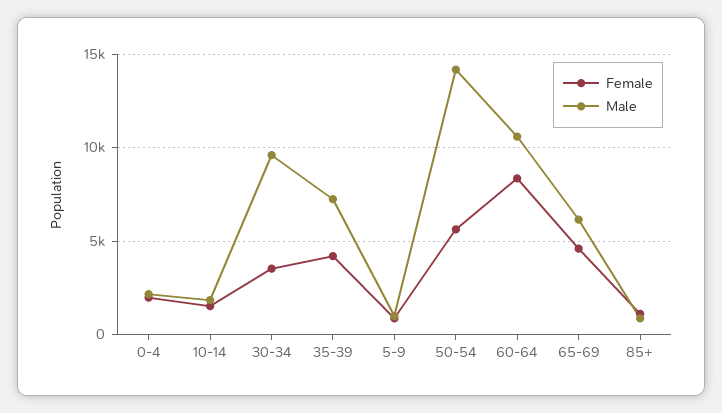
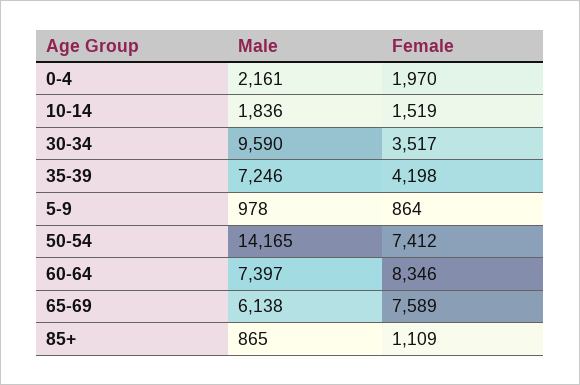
  {
    "Female": {
      "0-4": 1970,
      "10-14": 1519,
      "30-34": 3517,
      "35-39": 4198,
      "5-9": 864,
-     "50-54": 5500,
+     "50-54": 7412,
      "60-64": 8346,
-     "65-69": 4500,
+     "65-69": 7589,
      "85+": 1109
    },
    "Male": {
      "0-4": 2161,
      "10-14": 1836,
      "30-34": 9590,
      "35-39": 7246,
      "5-9": 978,
      "50-54": 14165,
-     "60-64": 10500,
+     "60-64": 7397,
      "65-69": 6138,
      "85+": 865
    }
  }

